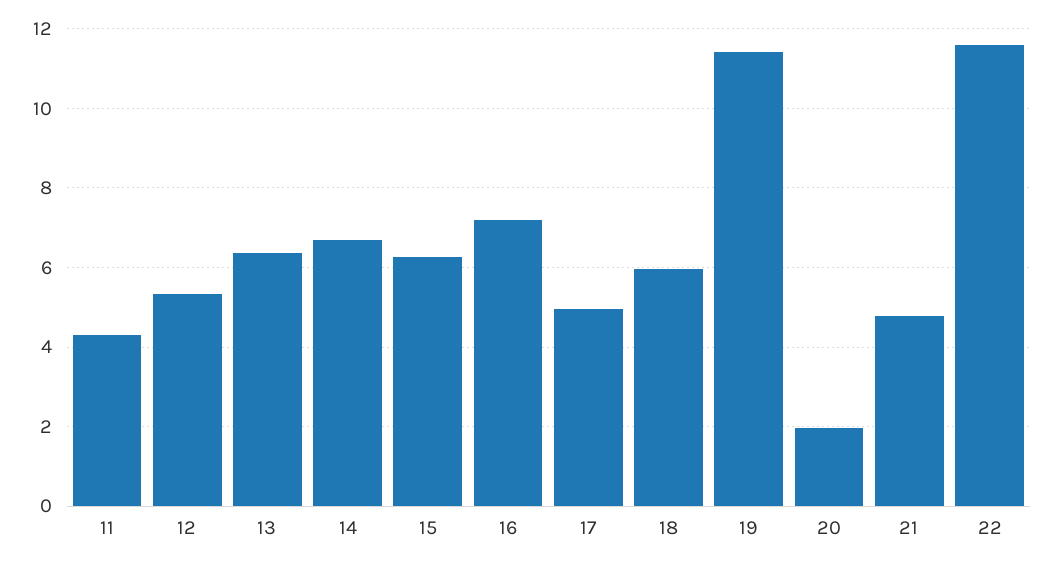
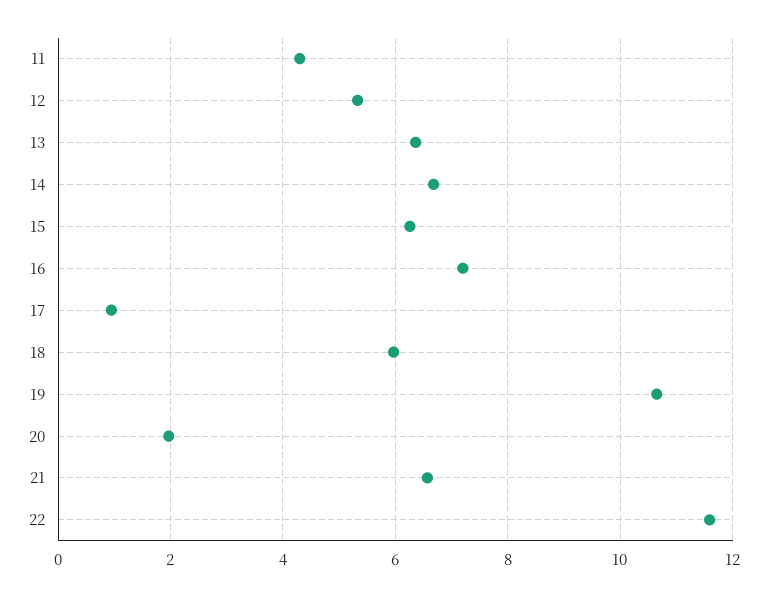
  {
    "11": 4.4,
    "12": 5.4,
    "13": 6.4,
    "14": 6.6,
    "15": 6.2,
    "16": 7.2,
-   "17": 5,
+   "17": 1,
    "18": 6,
-   "19": 11.4,
+   "19": 10.6,
    "20": 2,
-   "21": 4.8,
+   "21": 6.6,
    "22": 11.6
  }

